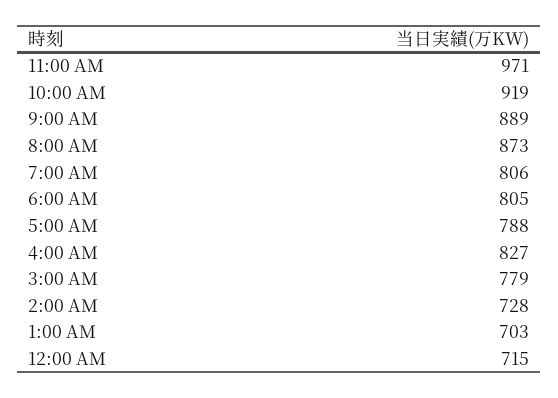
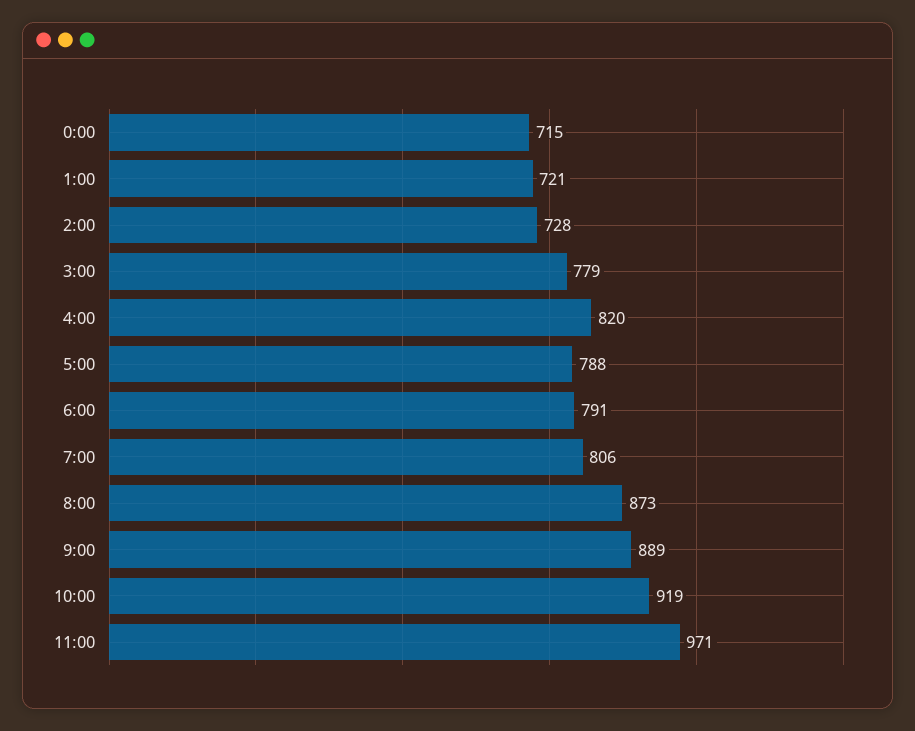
  {
    "11:00 AM": 971,
    "10:00 AM": 919,
    "9:00 AM": 889,
    "8:00 AM": 873,
    "7:00 AM": 806,
-   "6:00 AM": 805,
+   "6:00 AM": 791,
    "5:00 AM": 788,
-   "4:00 AM": 827,
+   "4:00 AM": 820,
    "3:00 AM": 779,
    "2:00 AM": 728,
-   "1:00 AM": 703,
+   "1:00 AM": 721,
    "12:00 AM": 715
  }

